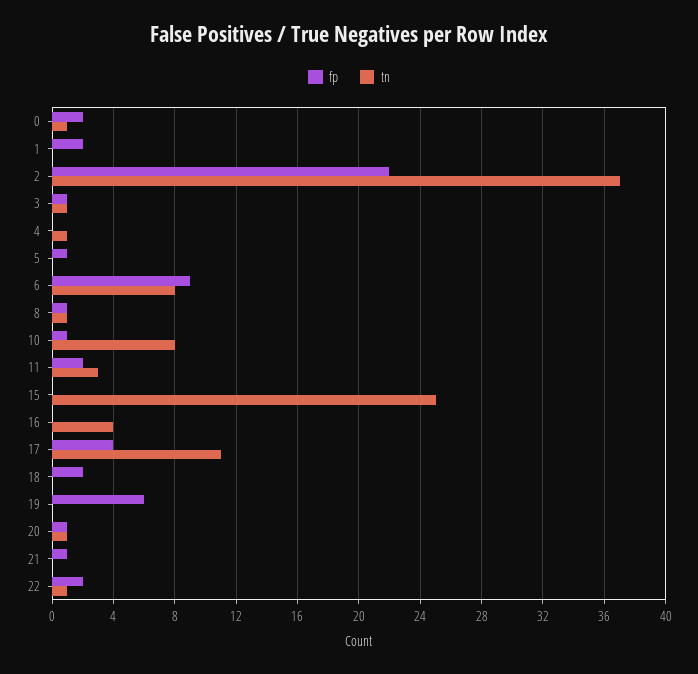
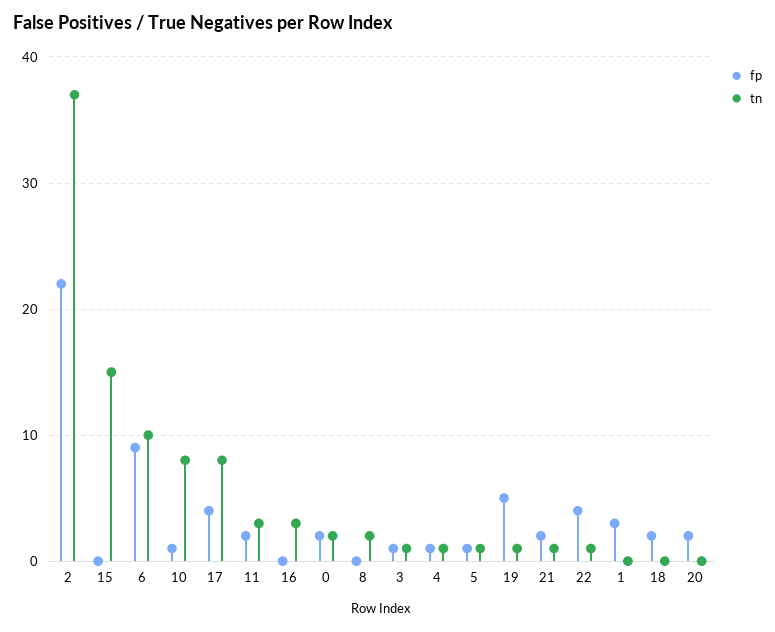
  {
    "fp": {
      "0": 2,
-     "1": 2,
+     "1": 3,
      "2": 22,
      "3": 1,
-     "4": 0,
+     "4": 1,
      "5": 1,
      "6": 9,
-     "8": 1,
+     "8": 0,
      "10": 1,
      "11": 2,
      "15": 0,
      "16": 0,
      "17": 4,
      "18": 2,
-     "19": 6,
+     "19": 5,
-     "20": 1,
+     "20": 2,
-     "21": 1,
+     "21": 2,
-     "22": 2
+     "22": 4
    },
    "tn": {
-     "0": 1,
+     "0": 2,
      "1": 0,
      "2": 37,
      "3": 1,
      "4": 1,
-     "5": 0,
+     "5": 1,
-     "6": 8,
+     "6": 10,
-     "8": 1,
+     "8": 2,
      "10": 8,
      "11": 3,
-     "15": 25,
+     "15": 15,
-     "16": 4,
+     "16": 3,
-     "17": 11,
+     "17": 8,
      "18": 0,
-     "19": 0,
+     "19": 1,
-     "20": 1,
+     "20": 0,
-     "21": 0,
+     "21": 1,
      "22": 1
    }
  }

